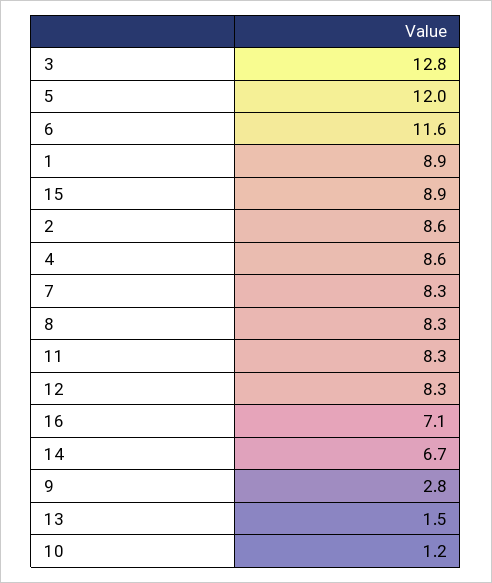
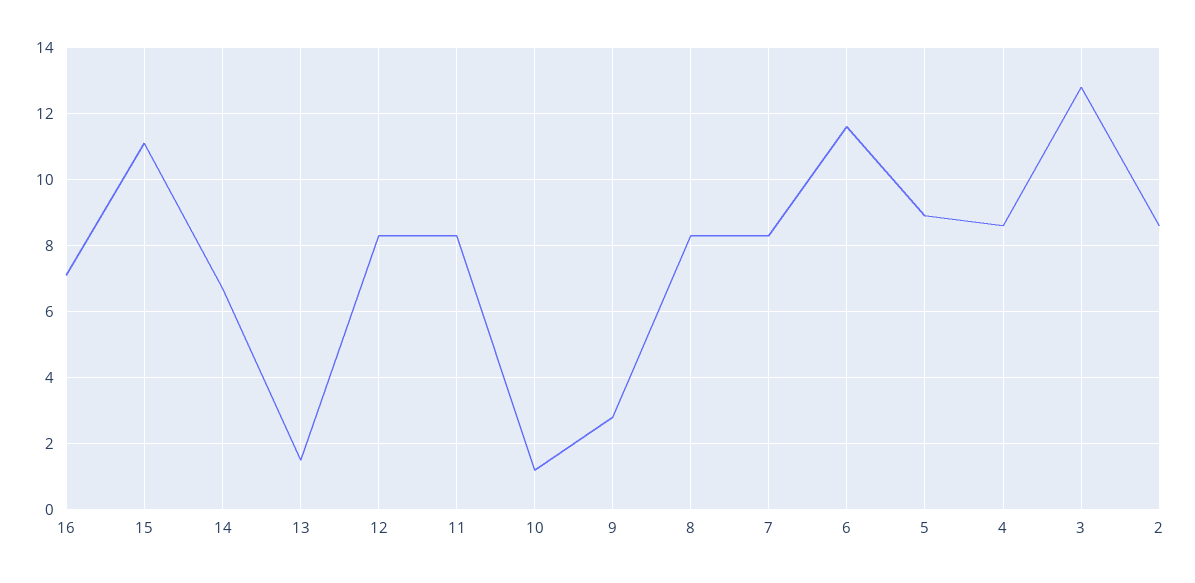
  {
    "3": 12.8,
-   "5": 12,
+   "5": 9,
    "6": 11.6,
-   "1": 8.9,
-   "15": 8.9,
+   "15": 11,
    "2": 8.6,
    "4": 8.6,
    "7": 8.3,
    "8": 8.3,
    "11": 8.3,
    "12": 8.3,
    "16": 7.1,
    "14": 6.7,
    "9": 2.8,
    "13": 1.5,
    "10": 1.2
  }

